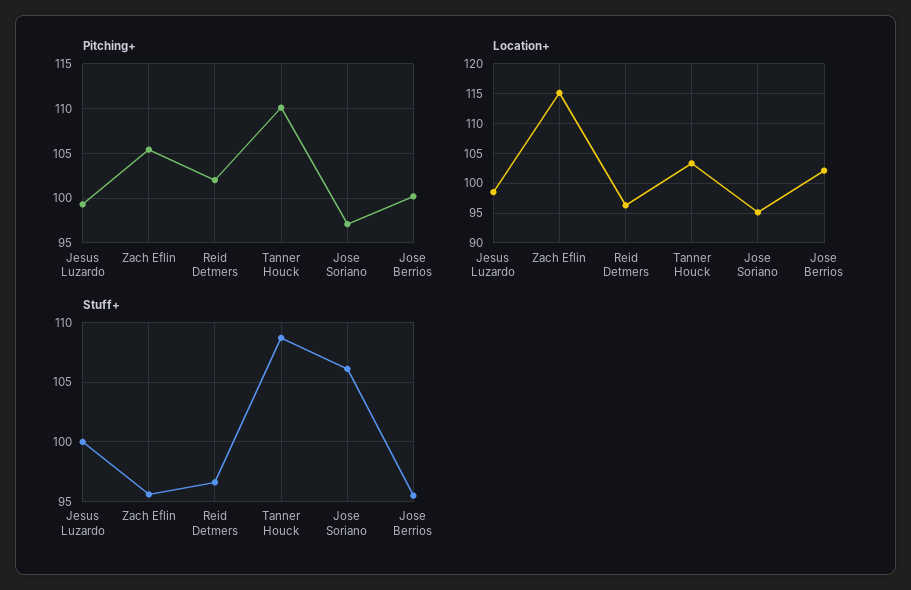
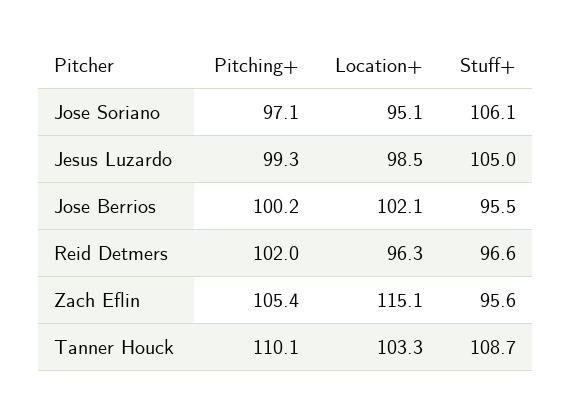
  {
    "Pitching+": {
      "Jesus Luzardo": 99.3,
      "Zach Eflin": 105.4,
      "Reid Detmers": 102,
      "Tanner Houck": 110.1,
      "Jose Soriano": 97.1,
      "Jose Berrios": 100.2
    },
    "Location+": {
      "Jesus Luzardo": 98.5,
      "Zach Eflin": 115.1,
      "Reid Detmers": 96.3,
      "Tanner Houck": 103.3,
      "Jose Soriano": 95.1,
      "Jose Berrios": 102.1
    },
    "Stuff+": {
-     "Jesus Luzardo": 100,
+     "Jesus Luzardo": 105,
      "Zach Eflin": 95.6,
      "Reid Detmers": 96.6,
      "Tanner Houck": 108.7,
      "Jose Soriano": 106.1,
      "Jose Berrios": 95.5
    }
  }

